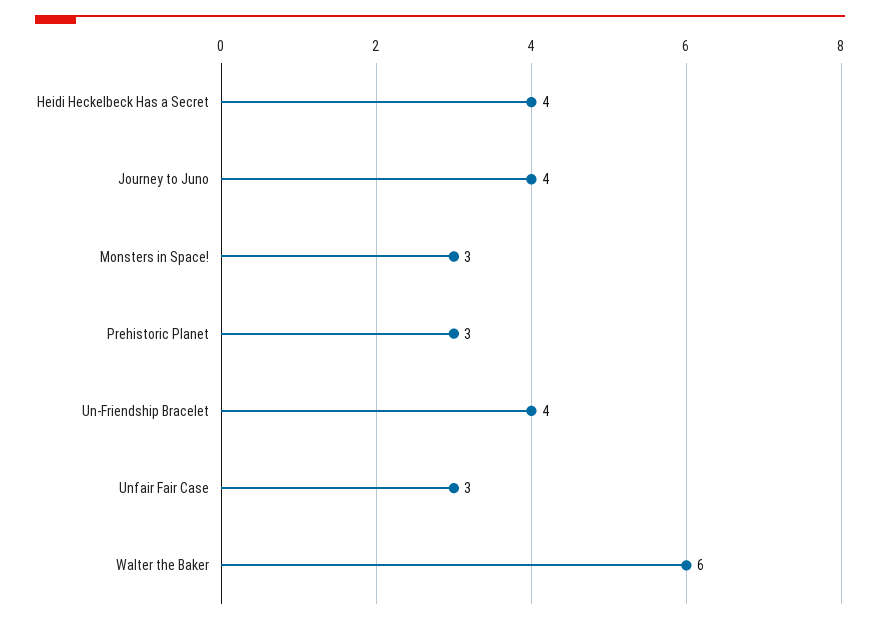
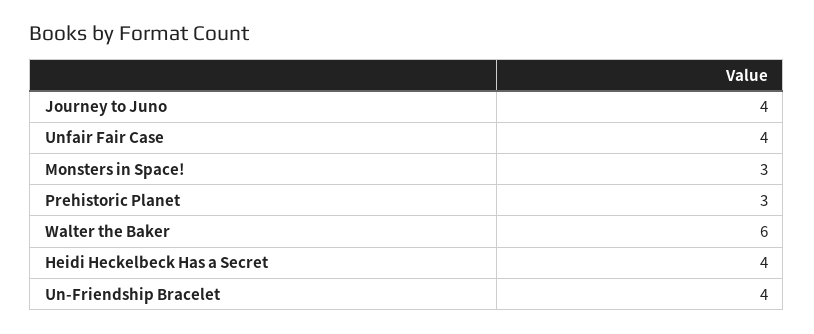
  {
    "Heidi Heckelbeck Has a Secret": 4,
    "Journey to Juno": 4,
    "Monsters in Space!": 3,
    "Prehistoric Planet": 3,
    "Un-Friendship Bracelet": 4,
-   "Unfair Fair Case": 3,
+   "Unfair Fair Case": 4,
    "Walter the Baker": 6
  }

